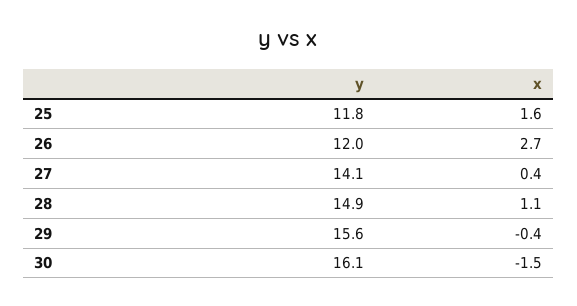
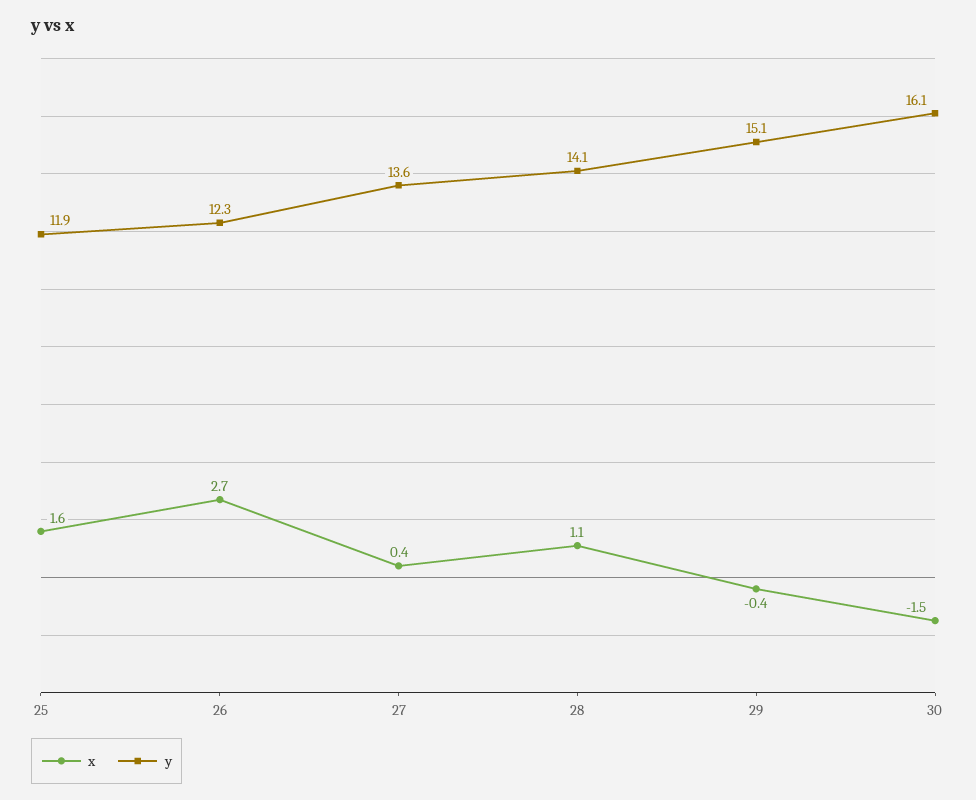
  {
    "y": {
-     "25": 11.8,
+     "25": 11.9,
-     "26": 12,
+     "26": 12.3,
-     "27": 14.1,
+     "27": 13.6,
-     "28": 14.9,
+     "28": 14.1,
-     "29": 15.6,
+     "29": 15.1,
      "30": 16.1
    },
    "x": {
      "25": 1.6,
      "26": 2.7,
      "27": 0.4,
      "28": 1.1,
      "29": -0.4,
      "30": -1.5
    }
  }

